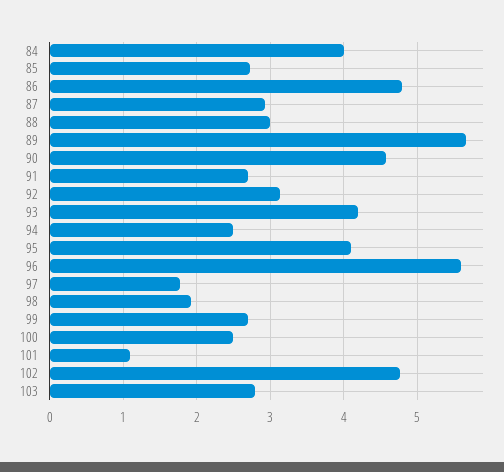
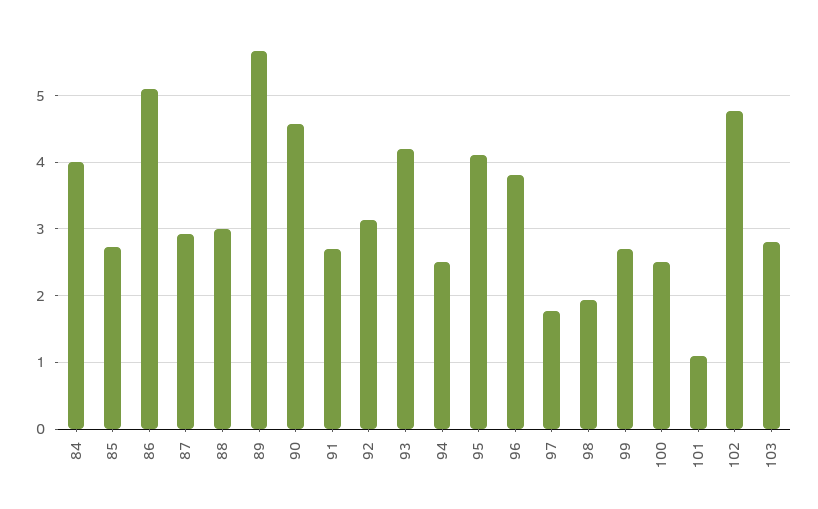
  {
    "84": 4,
    "85": 2.7,
-   "86": 4.8,
+   "86": 5.1,
    "87": 2.9,
    "88": 3,
    "89": 5.7,
    "90": 4.6,
    "91": 2.7,
    "92": 3.1,
    "93": 4.2,
    "94": 2.5,
    "95": 4.1,
-   "96": 5.6,
+   "96": 3.8,
    "97": 1.8,
    "98": 1.9,
    "99": 2.7,
    "100": 2.5,
    "101": 1.1,
    "102": 4.8,
    "103": 2.8
  }

